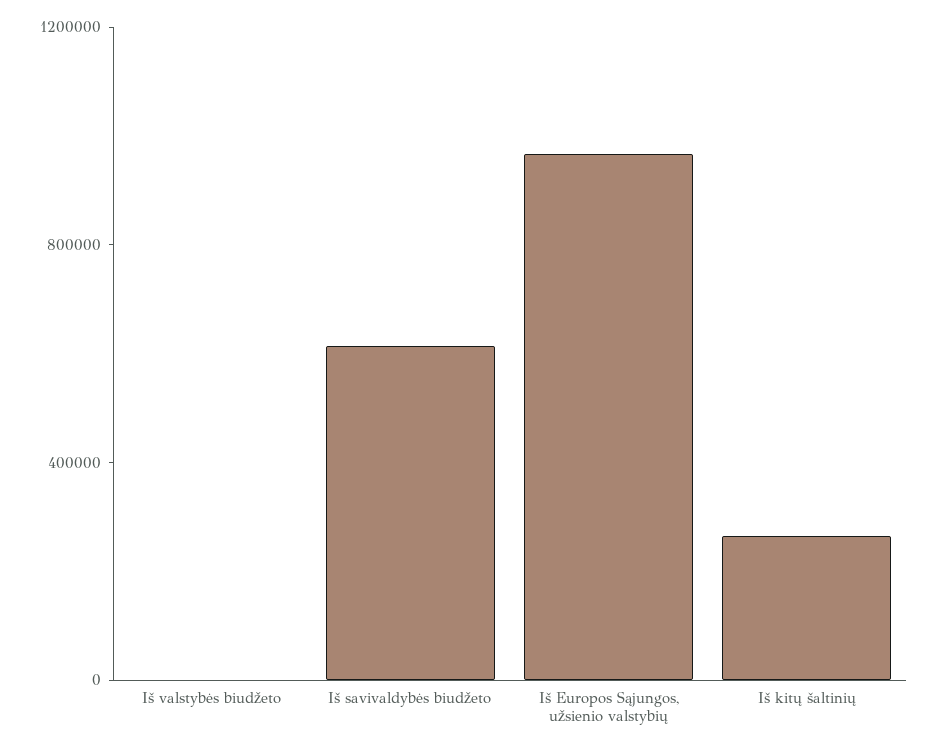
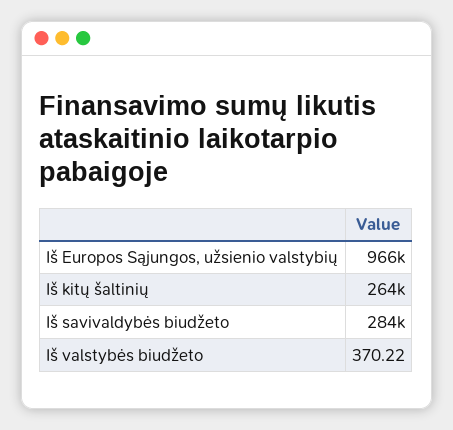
  {
    "Iš valstybės biudžeto": 370.22,
-   "Iš savivaldybės biudžeto": 600000,
+   "Iš savivaldybės biudžeto": 284000,
    "Iš Europos Sąjungos, užsienio valstybių": 966000,
    "Iš kitų šaltinių": 264000
  }

